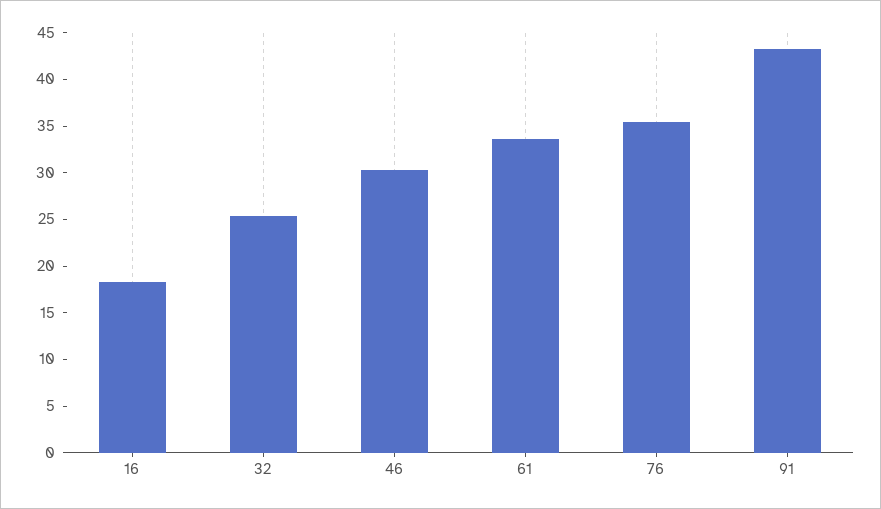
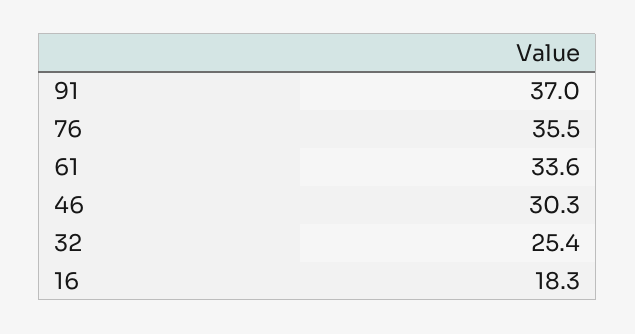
  {
    "16": 18.3,
    "32": 25.4,
    "46": 30.3,
    "61": 33.6,
    "76": 35.5,
-   "91": 43
+   "91": 37
  }

